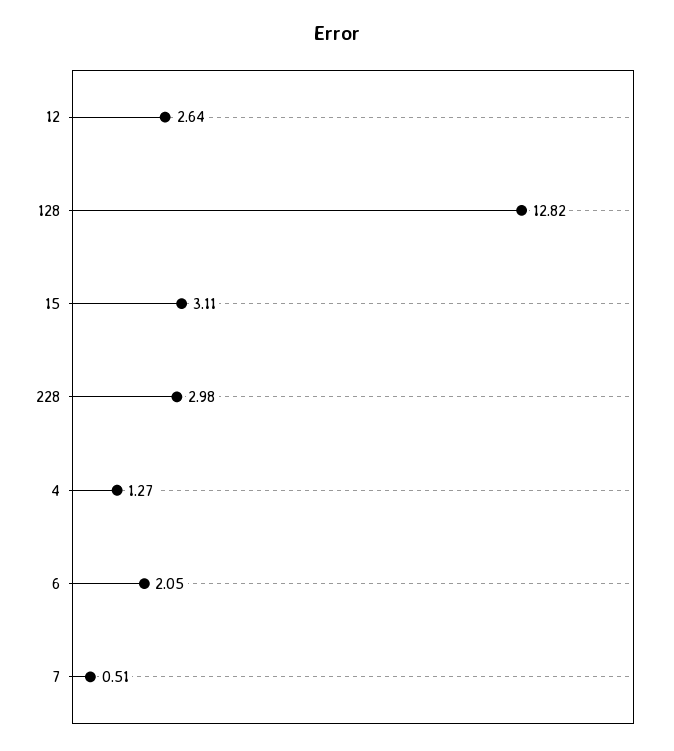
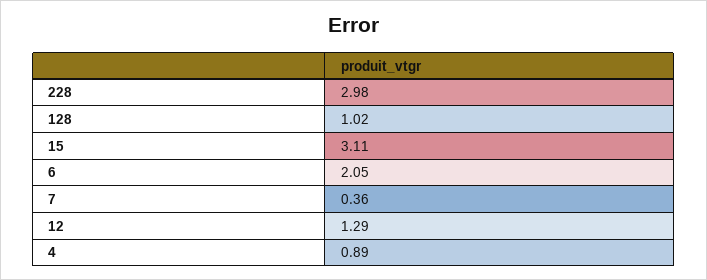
  {
-   "12": 2.64,
+   "12": 1.29,
-   "128": 12.82,
+   "128": 1.02,
    "15": 3.11,
    "228": 2.98,
-   "4": 1.27,
+   "4": 0.89,
    "6": 2.05,
-   "7": 0.51
+   "7": 0.36
  }

